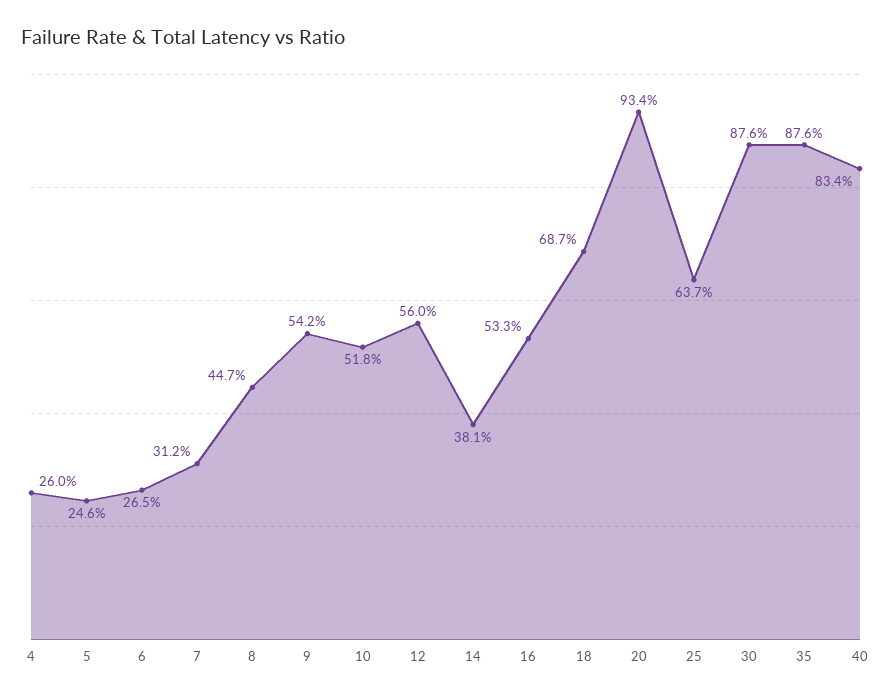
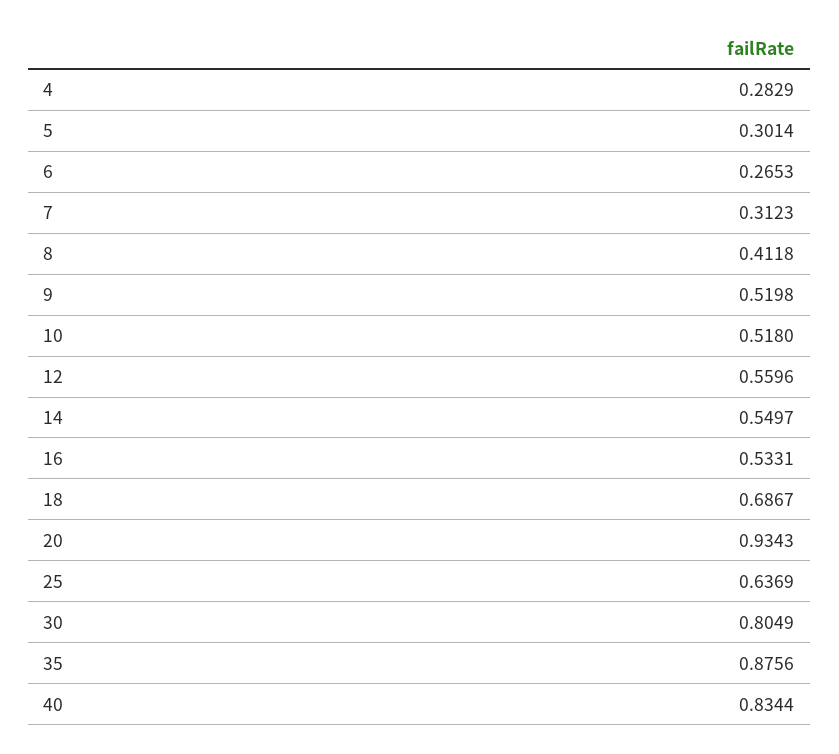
  {
-   "4": 0.26,
+   "4": 0.2829,
-   "5": 0.246,
+   "5": 0.3014,
    "6": 0.2653,
    "7": 0.3123,
-   "8": 0.447,
+   "8": 0.4118,
-   "9": 0.542,
+   "9": 0.5198,
    "10": 0.518,
    "12": 0.5596,
-   "14": 0.381,
+   "14": 0.5497,
    "16": 0.5331,
    "18": 0.6867,
    "20": 0.9343,
    "25": 0.6369,
-   "30": 0.876,
+   "30": 0.8049,
    "35": 0.8756,
    "40": 0.8344
  }

